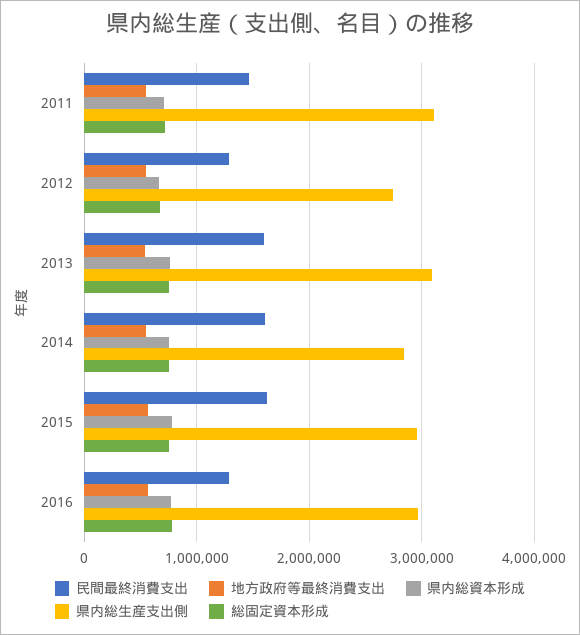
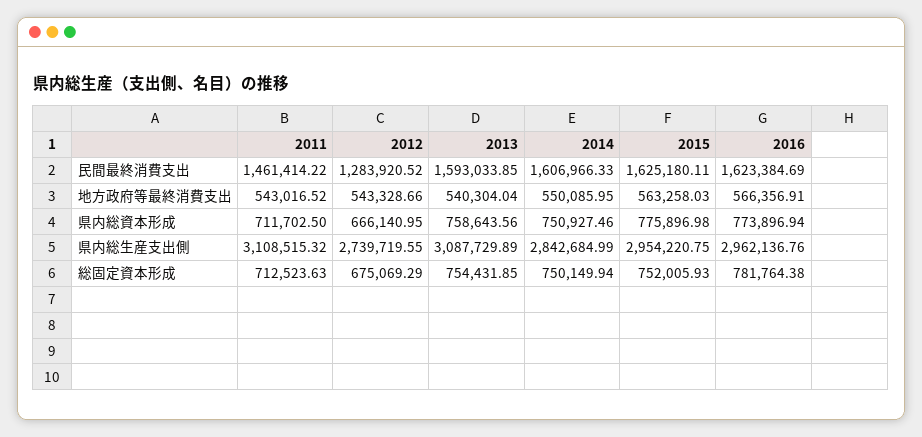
  {
    "民間最終消費支出": {
      "2011": 1461414.22,
      "2012": 1283920.52,
      "2013": 1593033.85,
      "2014": 1606966.33,
      "2015": 1625180.11,
-     "2016": 1300000
+     "2016": 1623384.69
    },
    "地方政府等最終消費支出": {
      "2011": 543016.52,
      "2012": 543328.66,
      "2013": 540304.04,
      "2014": 550085.95,
      "2015": 563258.03,
      "2016": 566356.91
    },
    "県内総資本形成": {
      "2011": 711702.5,
      "2012": 666140.95,
      "2013": 758643.56,
      "2014": 750927.46,
      "2015": 775896.98,
      "2016": 773896.94
    },
    "県内総生産支出側": {
      "2011": 3108515.32,
      "2012": 2739719.55,
      "2013": 3087729.89,
      "2014": 2842684.99,
      "2015": 2954220.75,
      "2016": 2962136.76
    },
    "総固定資本形成": {
      "2011": 712523.63,
      "2012": 675069.29,
      "2013": 754431.85,
      "2014": 750149.94,
      "2015": 752005.93,
      "2016": 781764.38
    }
  }

